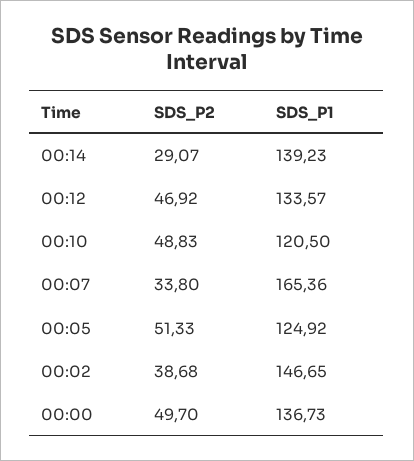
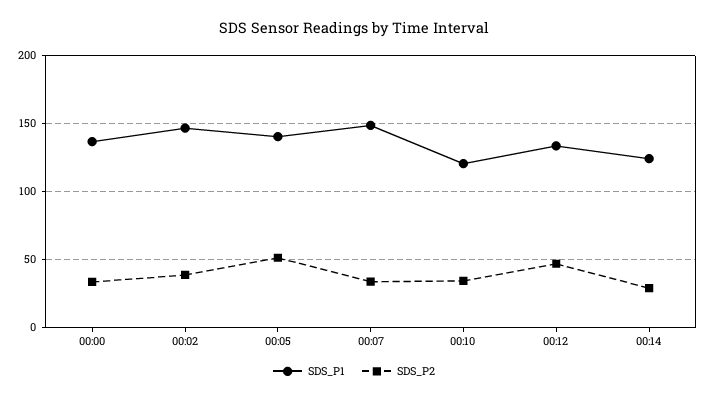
  {
    "SDS_P2": {
      "00:14": 29.07,
      "00:12": 46.92,
-     "00:10": 48.83,
+     "00:10": 35,
      "00:07": 33.8,
      "00:05": 51.33,
      "00:02": 38.68,
-     "00:00": 49.7
+     "00:00": 35
    },
    "SDS_P1": {
-     "00:14": 139.23,
+     "00:14": 125,
      "00:12": 133.57,
      "00:10": 120.5,
-     "00:07": 165.36,
+     "00:07": 150,
-     "00:05": 124.92,
+     "00:05": 140,
      "00:02": 146.65,
      "00:00": 136.73
    }
  }

